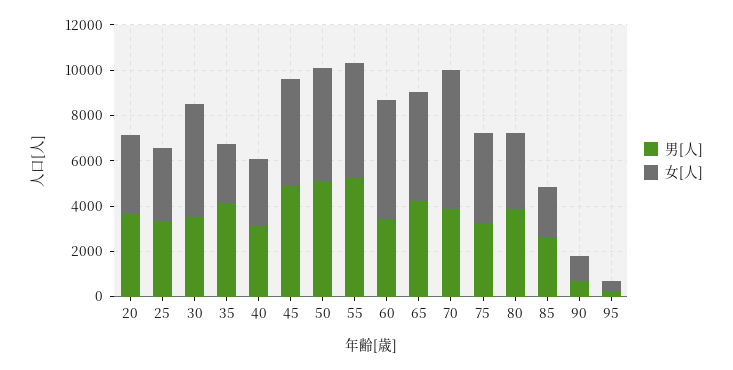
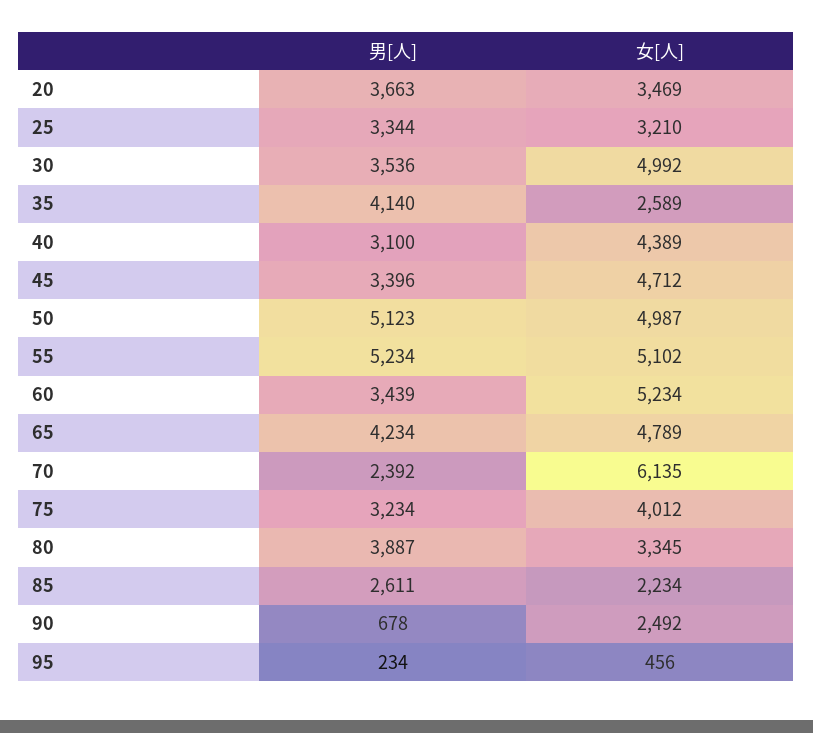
  {
    "男[人]": {
      "20": 3663,
      "25": 3344,
      "30": 3536,
      "35": 4140,
      "40": 3100,
-     "45": 5000,
+     "45": 3396,
      "50": 5123,
      "55": 5234,
      "60": 3439,
      "65": 4234,
-     "70": 4000,
+     "70": 2392,
      "75": 3234,
      "80": 3887,
      "85": 2611,
      "90": 678,
      "95": 234
    },
    "女[人]": {
      "20": 3469,
      "25": 3210,
      "30": 4992,
      "35": 2589,
-     "40": 3000,
+     "40": 4389,
      "45": 4712,
      "50": 4987,
      "55": 5102,
      "60": 5234,
      "65": 4789,
      "70": 6135,
      "75": 4012,
      "80": 3345,
      "85": 2234,
-     "90": 1000,
+     "90": 2492,
      "95": 456
    }
  }

